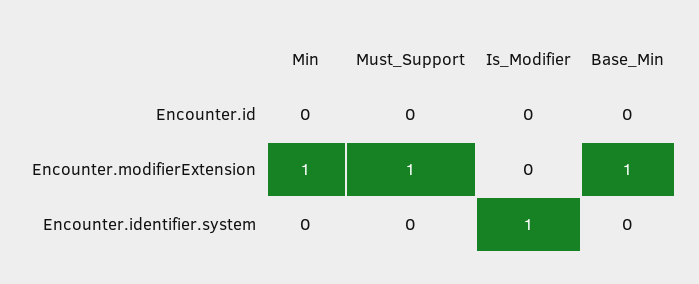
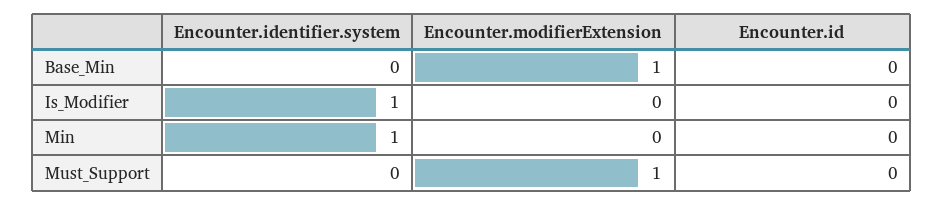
  {
    "Min": {
      "Encounter.id": 0,
-     "Encounter.modifierExtension": 1,
+     "Encounter.modifierExtension": 0,
-     "Encounter.identifier.system": 0
+     "Encounter.identifier.system": 1
    },
    "Must_Support": {
      "Encounter.id": 0,
      "Encounter.modifierExtension": 1,
      "Encounter.identifier.system": 0
    },
    "Is_Modifier": {
      "Encounter.id": 0,
      "Encounter.modifierExtension": 0,
      "Encounter.identifier.system": 1
    },
    "Base_Min": {
      "Encounter.id": 0,
      "Encounter.modifierExtension": 1,
      "Encounter.identifier.system": 0
    }
  }

